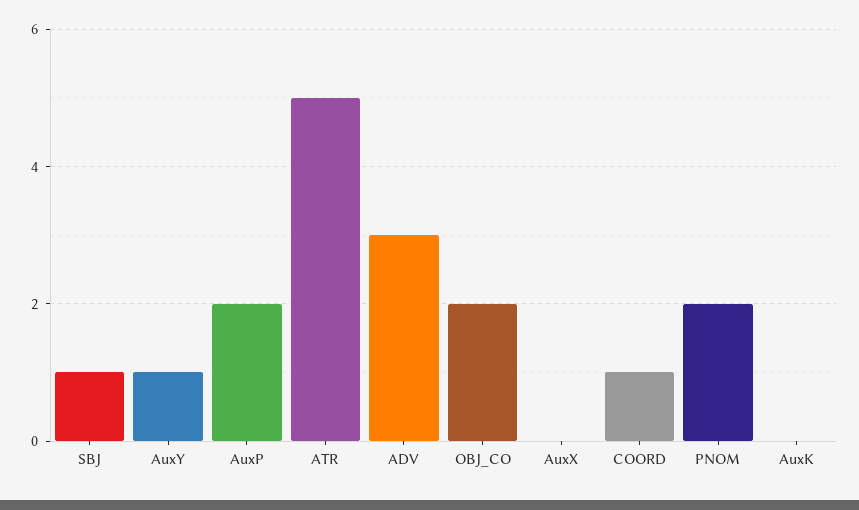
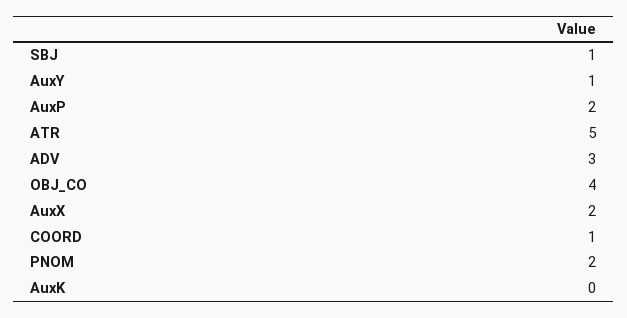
  {
    "SBJ": 1,
    "AuxY": 1,
    "AuxP": 2,
    "ATR": 5,
    "ADV": 3,
-   "OBJ_CO": 2,
+   "OBJ_CO": 4,
-   "AuxX": 0,
+   "AuxX": 2,
    "COORD": 1,
    "PNOM": 2,
    "AuxK": 0
  }

